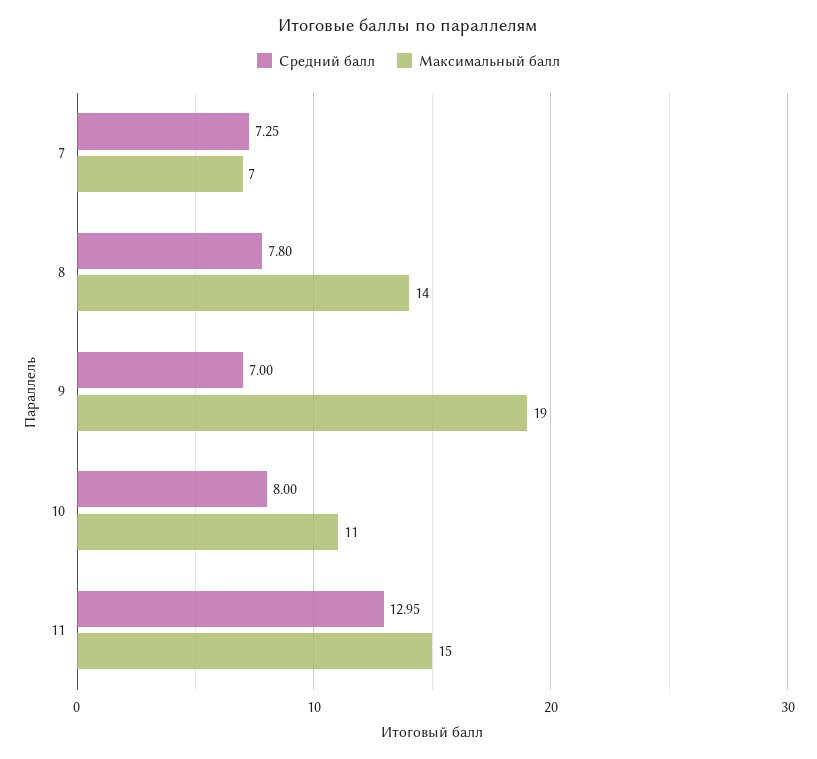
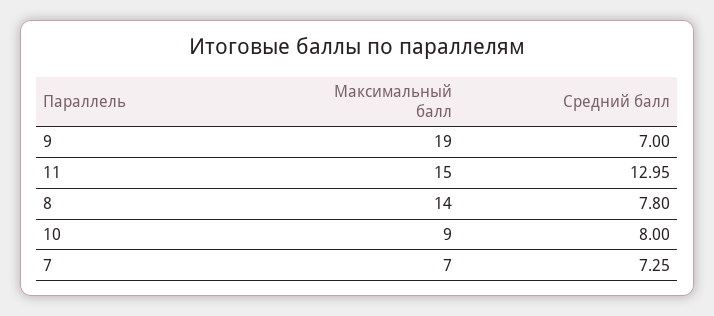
  {
    "Средний балл": {
      "7": 7.25,
      "8": 7.8,
      "9": 7,
      "10": 8,
      "11": 12.95
    },
    "Максимальный балл": {
      "7": 7,
      "8": 14,
      "9": 19,
-     "10": 11,
+     "10": 9,
      "11": 15
    }
  }

